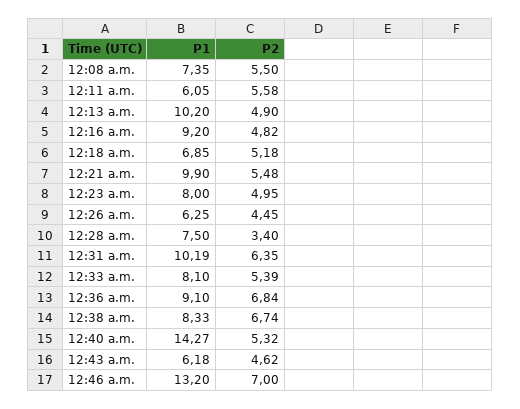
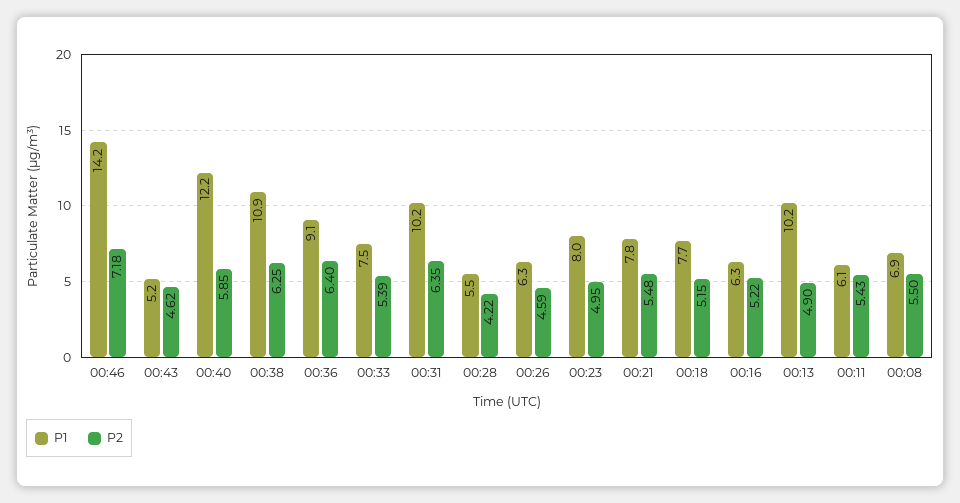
  {
    "P1": {
-     "12:08 a.m.": 7.35,
+     "12:08 a.m.": 6.9,
      "12:11 a.m.": 6.05,
      "12:13 a.m.": 10.2,
-     "12:16 a.m.": 9.2,
+     "12:16 a.m.": 6.3,
-     "12:18 a.m.": 6.85,
+     "12:18 a.m.": 7.7,
-     "12:21 a.m.": 9.9,
+     "12:21 a.m.": 7.8,
      "12:23 a.m.": 8,
      "12:26 a.m.": 6.25,
-     "12:28 a.m.": 7.5,
+     "12:28 a.m.": 5.5,
      "12:31 a.m.": 10.19,
-     "12:33 a.m.": 8.1,
+     "12:33 a.m.": 7.5,
      "12:36 a.m.": 9.1,
-     "12:38 a.m.": 8.33,
+     "12:38 a.m.": 10.9,
-     "12:40 a.m.": 14.27,
+     "12:40 a.m.": 12.2,
-     "12:43 a.m.": 6.18,
+     "12:43 a.m.": 5.2,
-     "12:46 a.m.": 13.2
+     "12:46 a.m.": 14.2
    },
    "P2": {
      "12:08 a.m.": 5.5,
-     "12:11 a.m.": 5.58,
+     "12:11 a.m.": 5.43,
      "12:13 a.m.": 4.9,
-     "12:16 a.m.": 4.82,
+     "12:16 a.m.": 5.22,
-     "12:18 a.m.": 5.18,
+     "12:18 a.m.": 5.15,
      "12:21 a.m.": 5.48,
      "12:23 a.m.": 4.95,
-     "12:26 a.m.": 4.45,
+     "12:26 a.m.": 4.59,
-     "12:28 a.m.": 3.4,
+     "12:28 a.m.": 4.22,
      "12:31 a.m.": 6.35,
      "12:33 a.m.": 5.39,
-     "12:36 a.m.": 6.84,
+     "12:36 a.m.": 6.4,
-     "12:38 a.m.": 6.74,
+     "12:38 a.m.": 6.25,
-     "12:40 a.m.": 5.32,
+     "12:40 a.m.": 5.85,
      "12:43 a.m.": 4.62,
-     "12:46 a.m.": 7
+     "12:46 a.m.": 7.18
    }
  }

